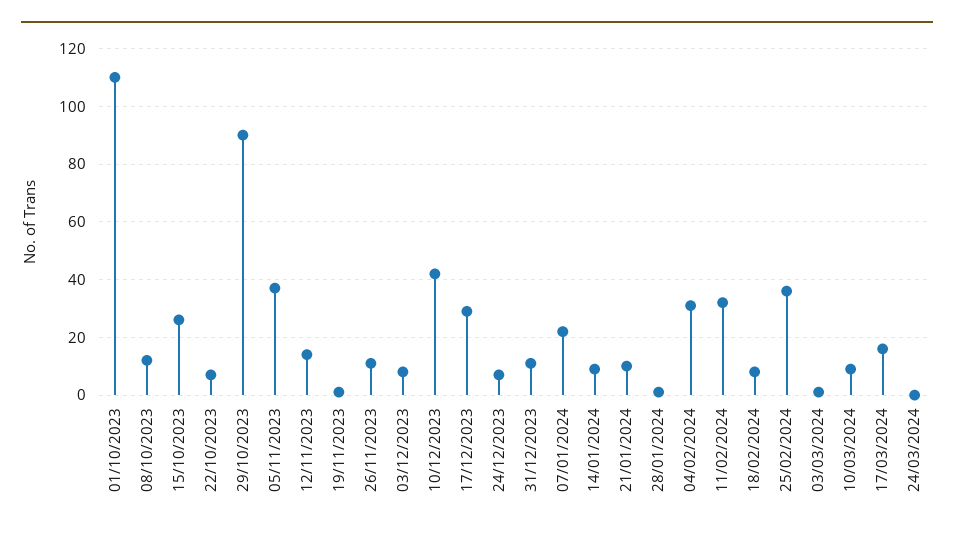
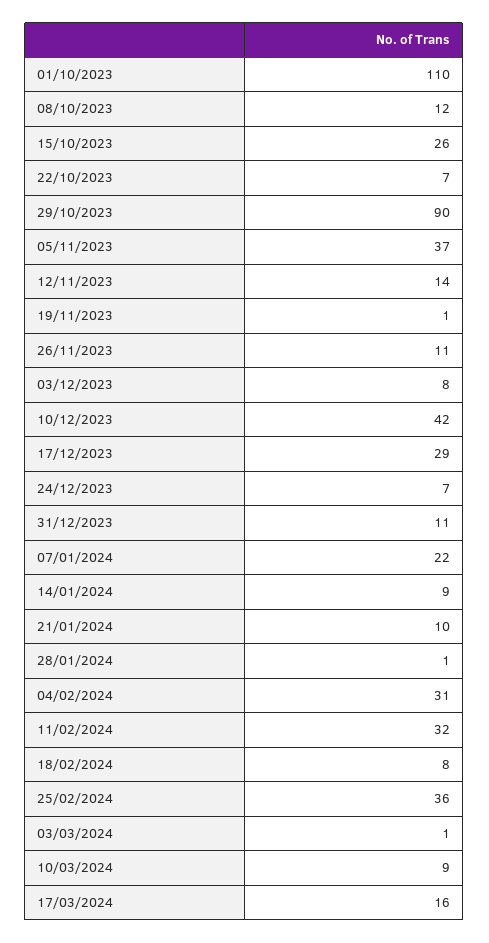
  {
    "01/10/2023": 110,
    "08/10/2023": 12,
    "15/10/2023": 26,
    "22/10/2023": 7,
    "29/10/2023": 90,
    "05/11/2023": 37,
    "12/11/2023": 14,
    "19/11/2023": 1,
    "26/11/2023": 11,
    "03/12/2023": 8,
    "10/12/2023": 42,
    "17/12/2023": 29,
    "24/12/2023": 7,
    "31/12/2023": 11,
    "07/01/2024": 22,
    "14/01/2024": 9,
    "21/01/2024": 10,
    "28/01/2024": 1,
    "04/02/2024": 31,
    "11/02/2024": 32,
    "18/02/2024": 8,
    "25/02/2024": 36,
    "03/03/2024": 1,
    "10/03/2024": 9,
-   "17/03/2024": 16,
+   "17/03/2024": 16
-   "24/03/2024": 0
  }

